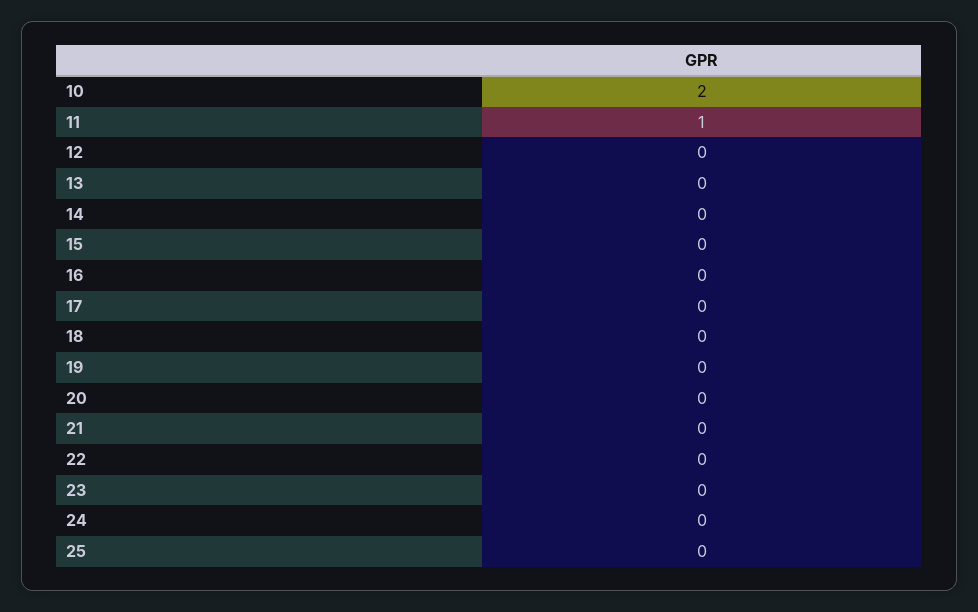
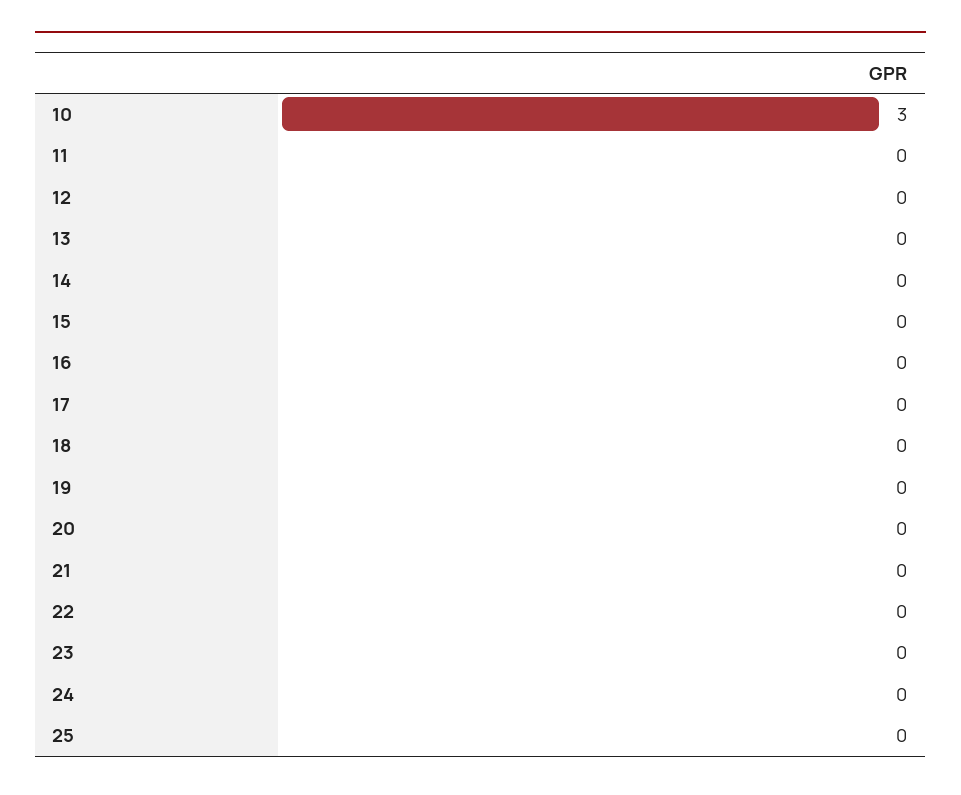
  {
-   "10": 2,
+   "10": 3,
-   "11": 1,
+   "11": 0,
    "12": 0,
    "13": 0,
    "14": 0,
    "15": 0,
    "16": 0,
    "17": 0,
    "18": 0,
    "19": 0,
    "20": 0,
    "21": 0,
    "22": 0,
    "23": 0,
    "24": 0,
    "25": 0
  }

